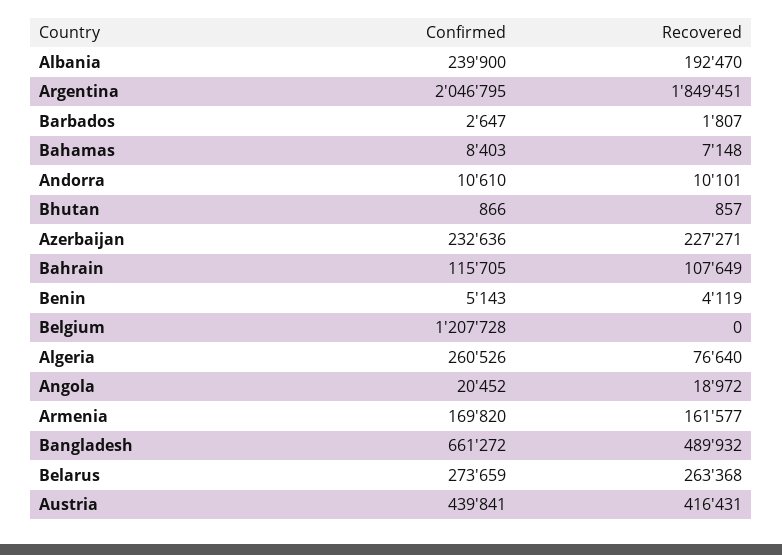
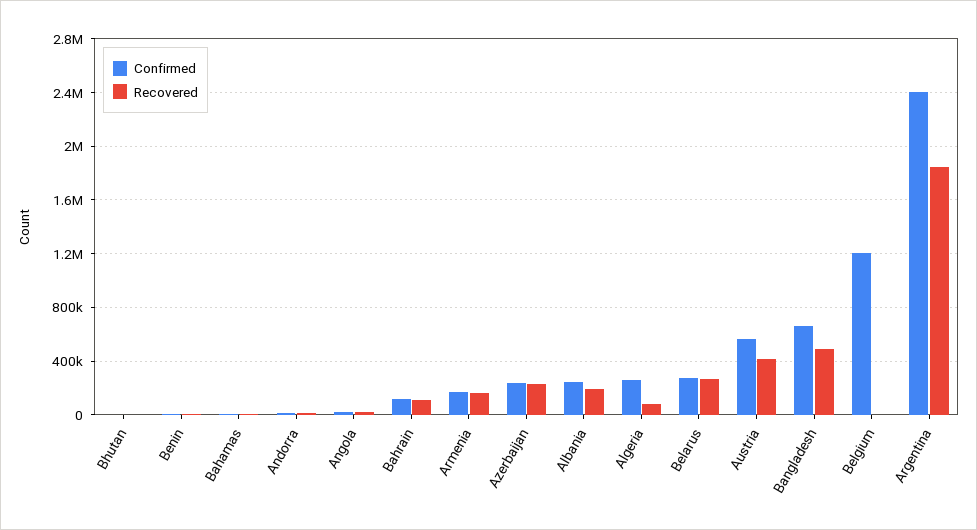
  {
    "Confirmed": {
      "Albania": 239900,
-     "Argentina": 2046795,
+     "Argentina": 2400000,
-     "Barbados": 2647,
      "Bahamas": 8403,
      "Andorra": 10610,
      "Bhutan": 866,
      "Azerbaijan": 232636,
      "Bahrain": 115705,
      "Benin": 5143,
      "Belgium": 1207728,
      "Algeria": 260526,
      "Angola": 20452,
      "Armenia": 169820,
      "Bangladesh": 661272,
      "Belarus": 273659,
-     "Austria": 439841
+     "Austria": 550000
    },
    "Recovered": {
      "Albania": 192470,
      "Argentina": 1849451,
-     "Barbados": 1807,
      "Bahamas": 7148,
      "Andorra": 10101,
      "Bhutan": 857,
      "Azerbaijan": 227271,
      "Bahrain": 107649,
      "Benin": 4119,
      "Belgium": 0,
      "Algeria": 76640,
      "Angola": 18972,
      "Armenia": 161577,
      "Bangladesh": 489932,
      "Belarus": 263368,
      "Austria": 416431
    }
  }

